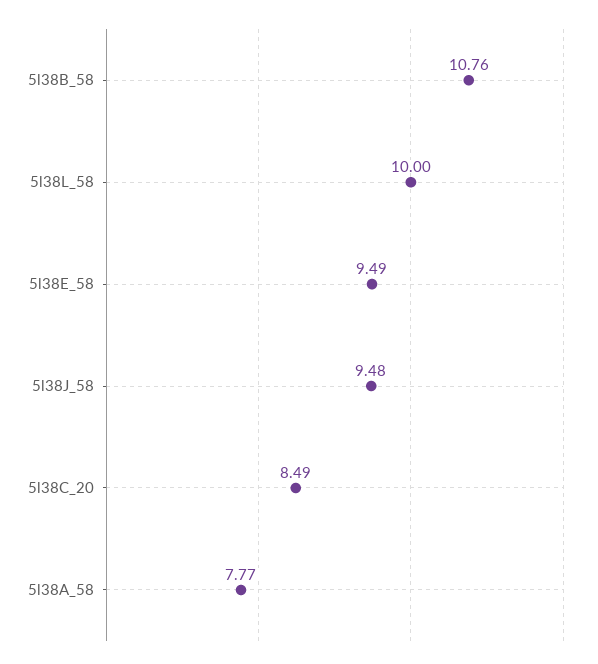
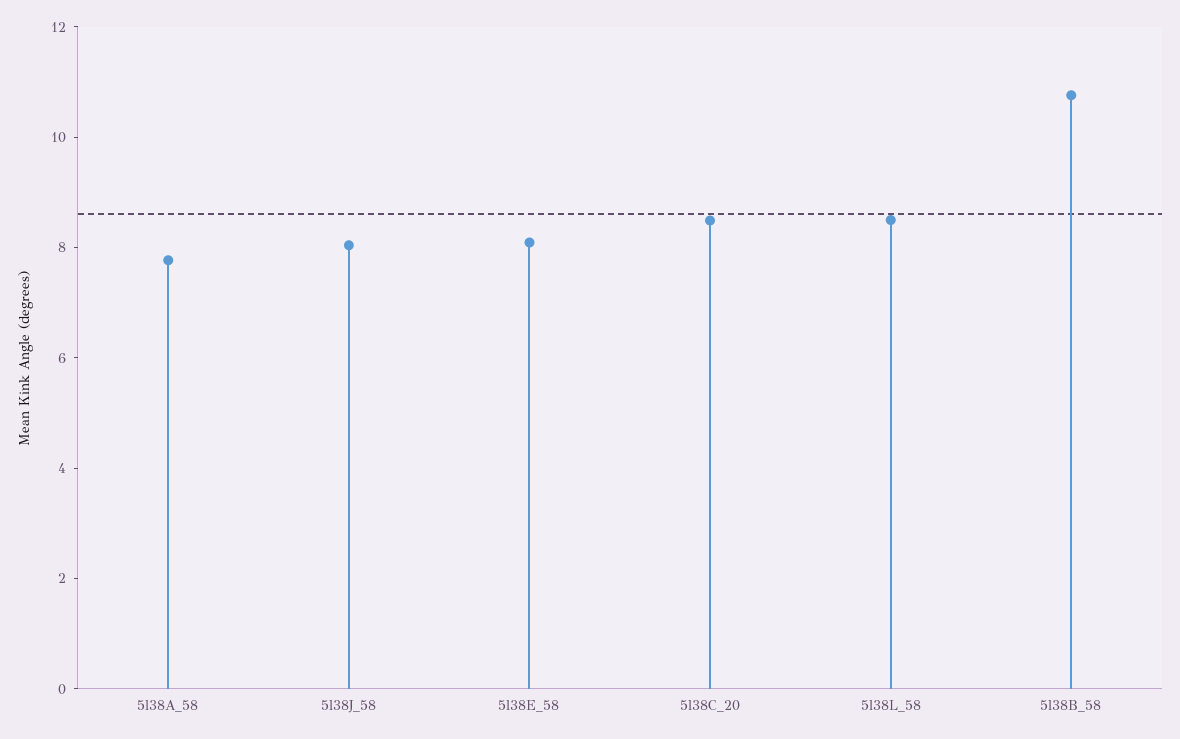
  {
    "5l38B_58": 10.76,
-   "5l38L_58": 10,
+   "5l38L_58": 8.5,
-   "5l38E_58": 9.49,
+   "5l38E_58": 8,
-   "5l38J_58": 9.48,
+   "5l38J_58": 8,
    "5l38C_20": 8.49,
    "5l38A_58": 7.77
  }

